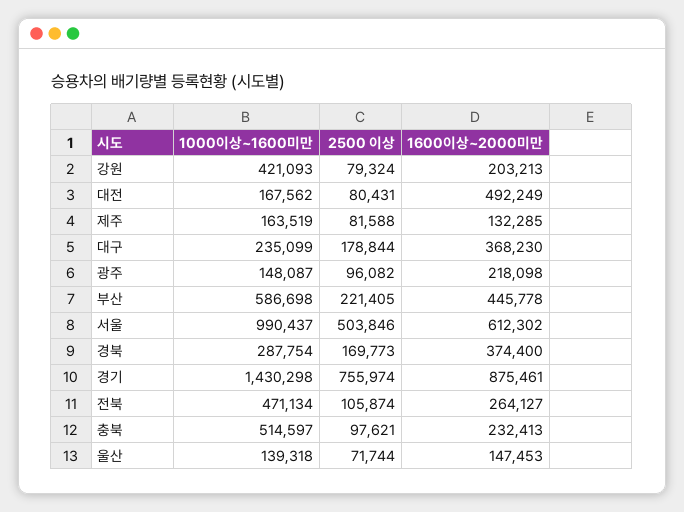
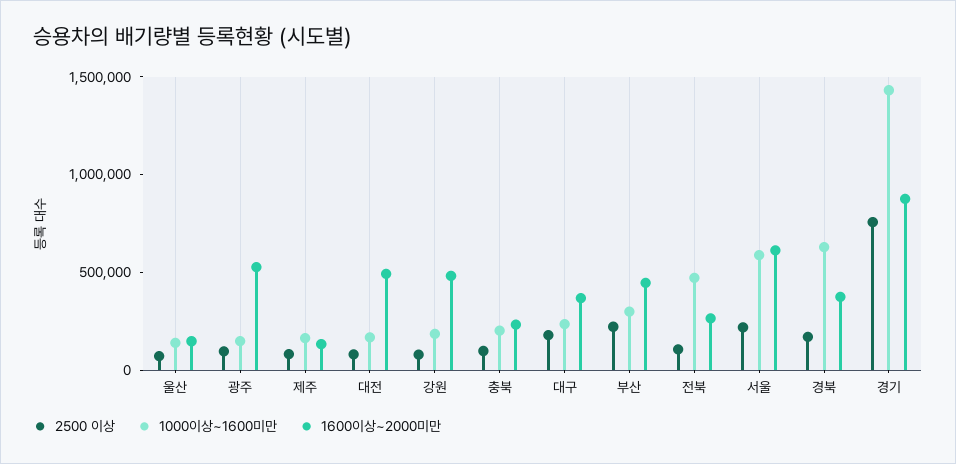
  {
    "1000이상~1600미만": {
-     "강원": 421093,
+     "강원": 200000,
      "대전": 167562,
      "제주": 163519,
      "대구": 235099,
      "광주": 148087,
-     "부산": 586698,
+     "부산": 300000,
-     "서울": 990437,
+     "서울": 600000,
-     "경북": 287754,
+     "경북": 600000,
      "경기": 1430298,
      "전북": 471134,
-     "충북": 514597,
+     "충북": 200000,
      "울산": 139318
    },
    "2500 이상": {
      "강원": 79324,
      "대전": 80431,
      "제주": 81588,
      "대구": 178844,
      "광주": 96082,
      "부산": 221405,
-     "서울": 503846,
+     "서울": 200000,
      "경북": 169773,
      "경기": 755974,
      "전북": 105874,
      "충북": 97621,
      "울산": 71744
    },
    "1600이상~2000미만": {
-     "강원": 203213,
+     "강원": 500000,
      "대전": 492249,
      "제주": 132285,
      "대구": 368230,
-     "광주": 218098,
+     "광주": 500000,
      "부산": 445778,
      "서울": 612302,
      "경북": 374400,
      "경기": 875461,
      "전북": 264127,
      "충북": 232413,
      "울산": 147453
    }
  }

